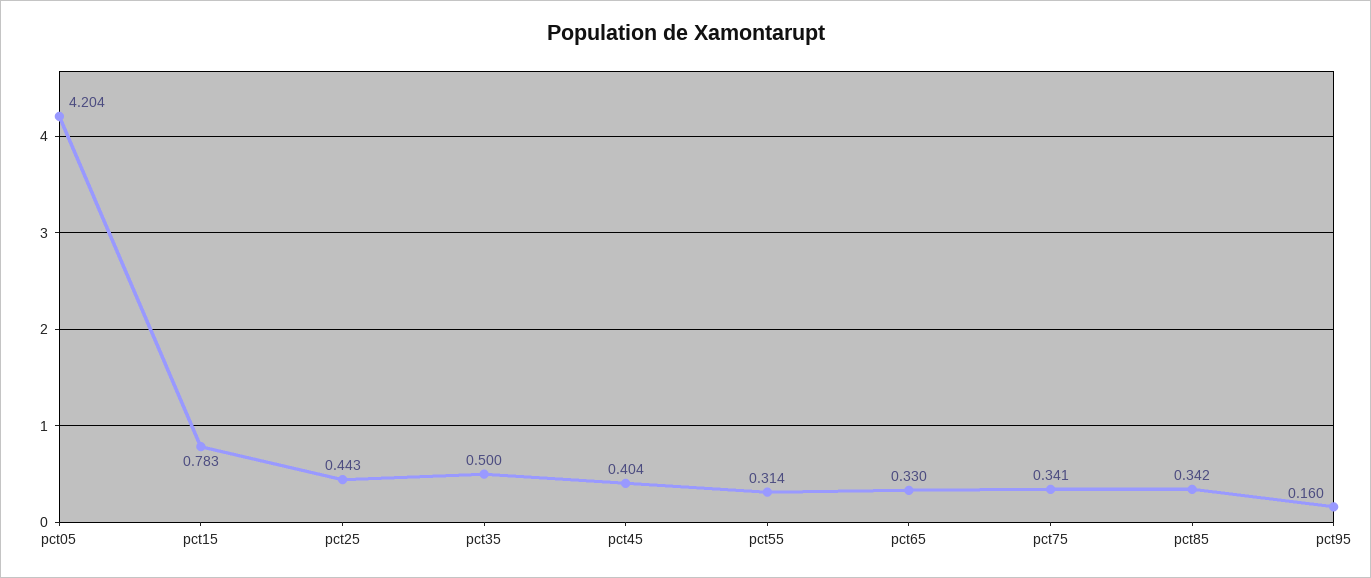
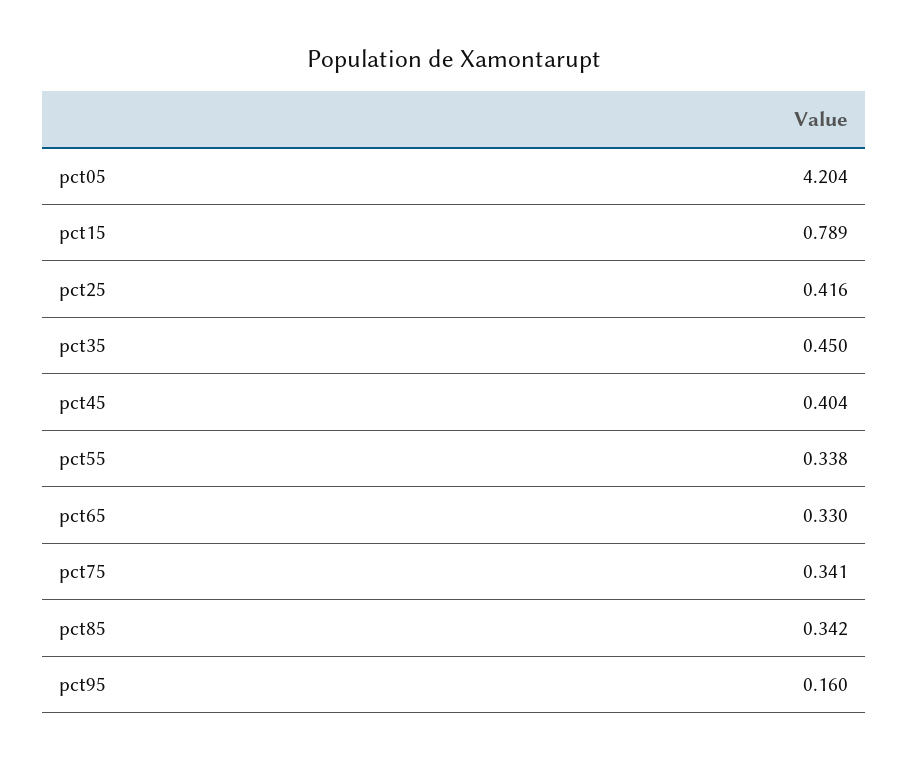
  {
    "pct05": 4.204,
-   "pct15": 0.783,
+   "pct15": 0.789,
-   "pct25": 0.443,
+   "pct25": 0.416,
-   "pct35": 0.5,
+   "pct35": 0.45,
    "pct45": 0.404,
-   "pct55": 0.314,
+   "pct55": 0.338,
    "pct65": 0.33,
    "pct75": 0.341,
    "pct85": 0.342,
    "pct95": 0.16
  }

